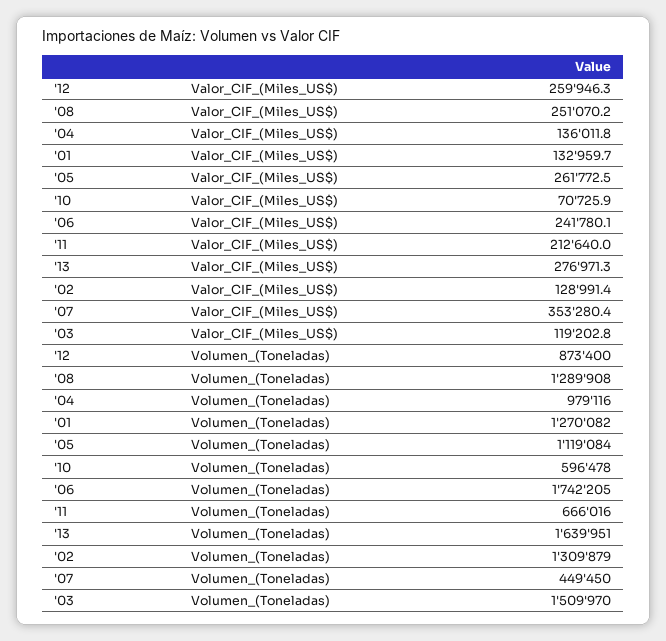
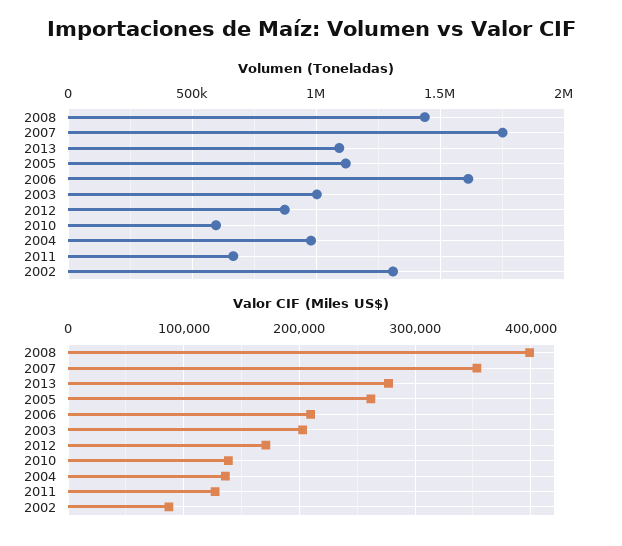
  {
    "Valor_CIF_(Miles_US$)": {
-     "'12": 259946.3,
+     "'12": 170000,
-     "'08": 251070.2,
+     "'08": 400000,
      "'04": 136011.8,
-     "'01": 132959.7,
      "'05": 261772.5,
-     "'10": 70725.9,
+     "'10": 140000,
-     "'06": 241780.1,
+     "'06": 210000,
-     "'11": 212640,
+     "'11": 130000,
      "'13": 276971.3,
-     "'02": 128991.4,
+     "'02": 90000,
      "'07": 353280.4,
-     "'03": 119202.8
+     "'03": 200000
    },
    "Volumen_(Toneladas)": {
      "'12": 873400,
-     "'08": 1289908,
+     "'08": 1450000,
      "'04": 979116,
-     "'01": 1270082,
      "'05": 1119084,
      "'10": 596478,
-     "'06": 1742205,
+     "'06": 1600000,
      "'11": 666016,
-     "'13": 1639951,
+     "'13": 1100000,
      "'02": 1309879,
-     "'07": 449450,
+     "'07": 1750000,
-     "'03": 1509970
+     "'03": 1000000
    }
  }

